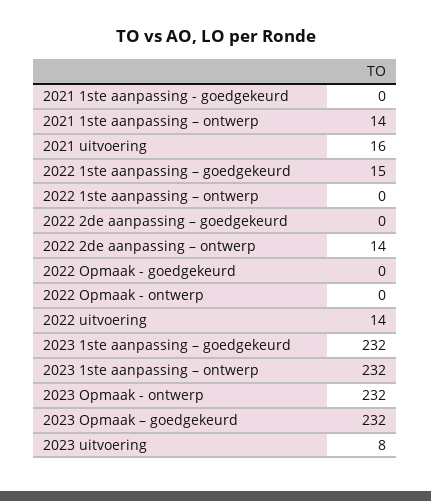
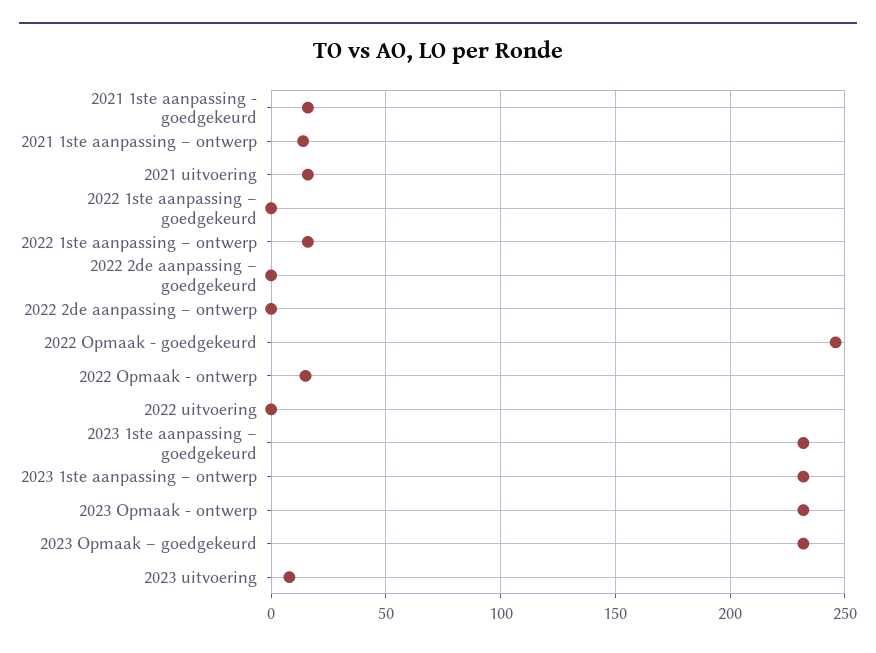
  {
-   "2021 1ste aanpassing - goedgekeurd": 0,
+   "2021 1ste aanpassing - goedgekeurd": 15,
    "2021 1ste aanpassing – ontwerp": 14,
    "2021 uitvoering": 16,
-   "2022 1ste aanpassing – goedgekeurd": 15,
+   "2022 1ste aanpassing – goedgekeurd": 0,
-   "2022 1ste aanpassing – ontwerp": 0,
+   "2022 1ste aanpassing – ontwerp": 15,
    "2022 2de aanpassing – goedgekeurd": 0,
-   "2022 2de aanpassing – ontwerp": 14,
+   "2022 2de aanpassing – ontwerp": 0,
-   "2022 Opmaak - goedgekeurd": 0,
+   "2022 Opmaak - goedgekeurd": 245,
-   "2022 Opmaak - ontwerp": 0,
+   "2022 Opmaak - ontwerp": 15,
-   "2022 uitvoering": 14,
+   "2022 uitvoering": 0,
    "2023 1ste aanpassing – goedgekeurd": 232,
    "2023 1ste aanpassing – ontwerp": 232,
    "2023 Opmaak - ontwerp": 232,
    "2023 Opmaak – goedgekeurd": 232,
    "2023 uitvoering": 8
  }

